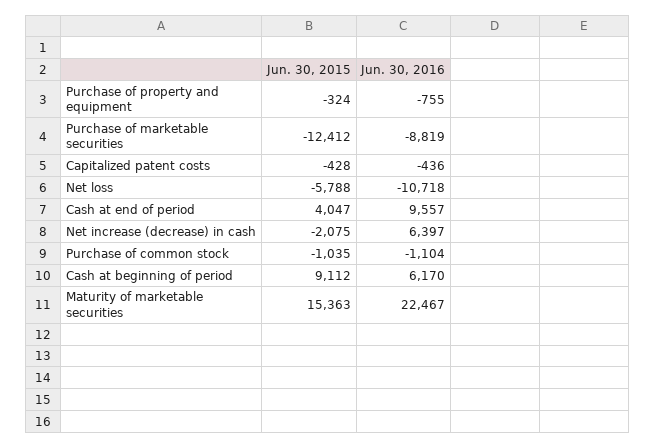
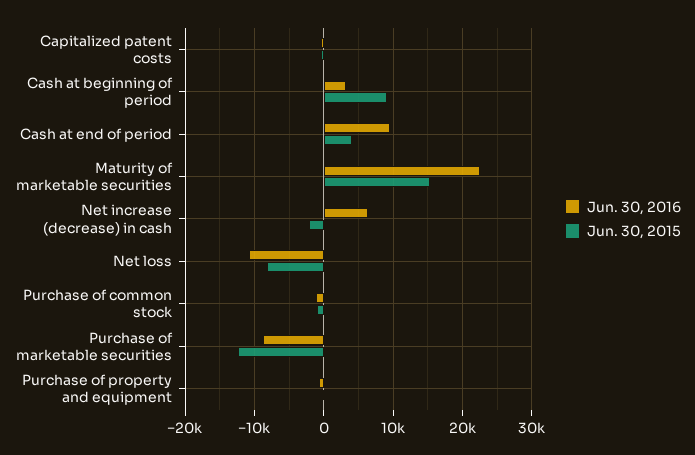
  {
    "Jun. 30, 2015": {
      "Purchase of property and equipment": -324,
      "Purchase of marketable securities": -12412,
      "Capitalized patent costs": -428,
-     "Net loss": -5788,
+     "Net loss": -8000,
      "Cash at end of period": 4047,
      "Net increase (decrease) in cash": -2075,
      "Purchase of common stock": -1035,
      "Cash at beginning of period": 9112,
      "Maturity of marketable securities": 15363
    },
    "Jun. 30, 2016": {
      "Purchase of property and equipment": -755,
      "Purchase of marketable securities": -8819,
      "Capitalized patent costs": -436,
      "Net loss": -10718,
      "Cash at end of period": 9557,
      "Net increase (decrease) in cash": 6397,
      "Purchase of common stock": -1104,
-     "Cash at beginning of period": 6170,
+     "Cash at beginning of period": 3000,
      "Maturity of marketable securities": 22467
    }
  }

